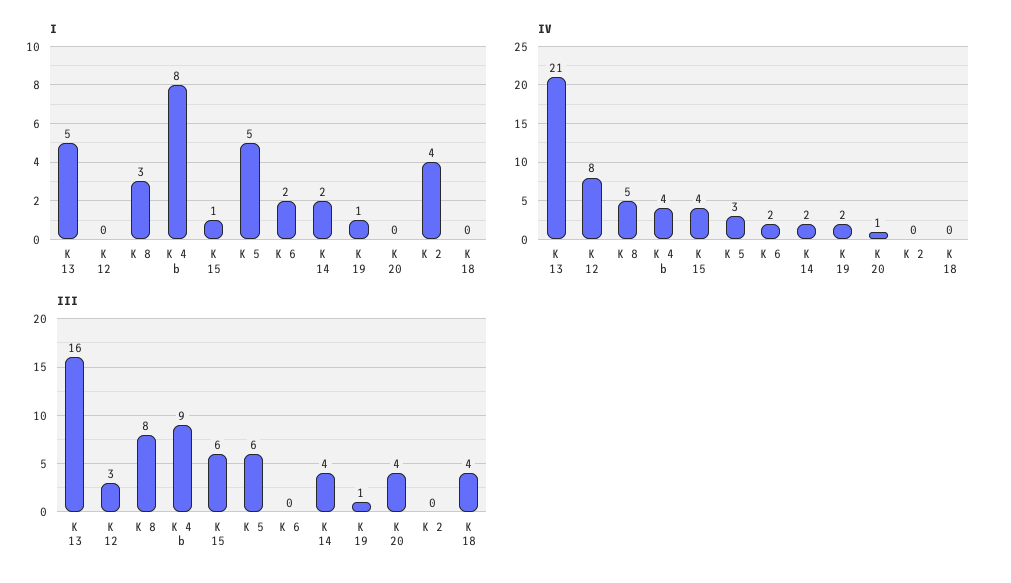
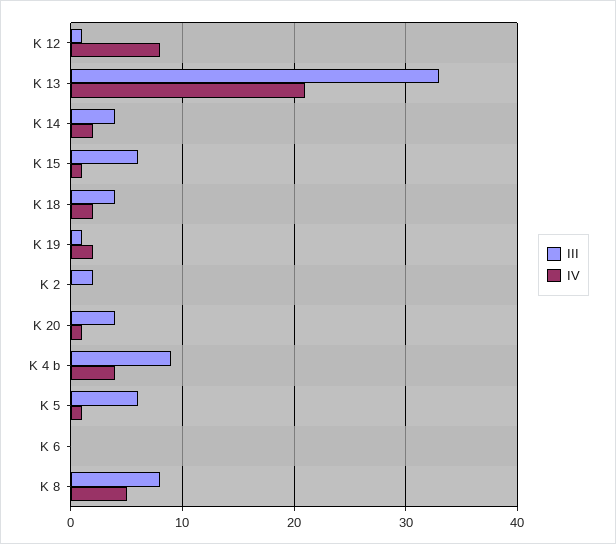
  {
-   "I": {
-     "K 13": 5,
-     "K 12": 0,
-     "K 8": 3,
-     "K 4 b": 8,
-     "K 15": 1,
-     "K 5": 5,
-     "K 6": 2,
-     "K 14": 2,
-     "K 19": 1,
-     "K 20": 0,
-     "K 2": 4,
-     "K 18": 0
-   },
    "IV": {
      "K 13": 21,
      "K 12": 8,
      "K 8": 5,
      "K 4 b": 4,
-     "K 15": 4,
+     "K 15": 1,
-     "K 5": 3,
+     "K 5": 1,
-     "K 6": 2,
+     "K 6": 0,
      "K 14": 2,
      "K 19": 2,
      "K 20": 1,
      "K 2": 0,
-     "K 18": 0
+     "K 18": 2
    },
    "III": {
-     "K 13": 16,
+     "K 13": 33,
-     "K 12": 3,
+     "K 12": 1,
      "K 8": 8,
      "K 4 b": 9,
      "K 15": 6,
      "K 5": 6,
      "K 6": 0,
      "K 14": 4,
      "K 19": 1,
      "K 20": 4,
-     "K 2": 0,
+     "K 2": 2,
      "K 18": 4
    }
  }

